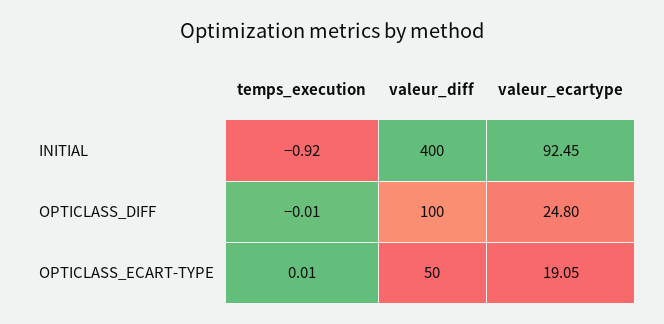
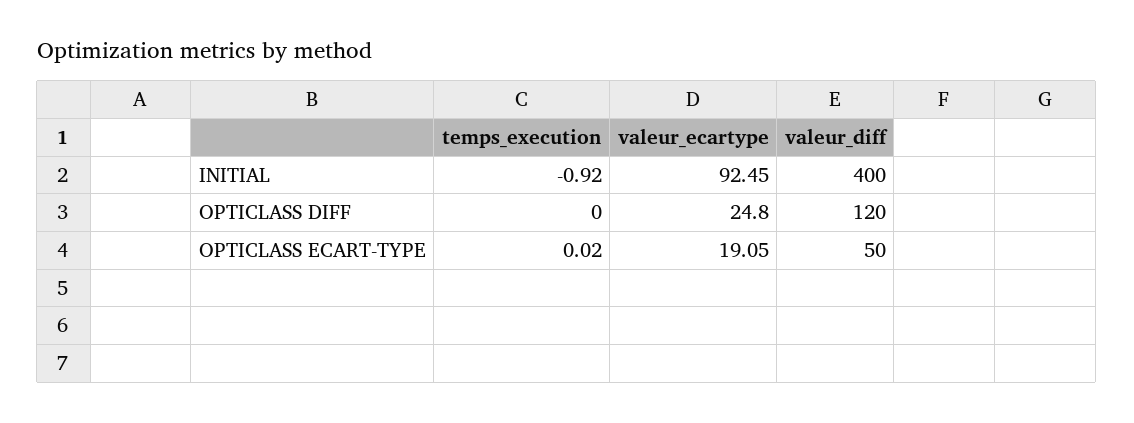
  {
    "temps_execution": {
      "INITIAL": -0.92,
-     "OPTICLASS_DIFF": -0.01,
+     "OPTICLASS_DIFF": 0,
-     "OPTICLASS_ECART-TYPE": 0.01
+     "OPTICLASS_ECART-TYPE": 0.02
    },
    "valeur_diff": {
      "INITIAL": 400,
-     "OPTICLASS_DIFF": 100,
+     "OPTICLASS_DIFF": 120,
      "OPTICLASS_ECART-TYPE": 50
    },
    "valeur_ecartype": {
      "INITIAL": 92.45,
      "OPTICLASS_DIFF": 24.8,
      "OPTICLASS_ECART-TYPE": 19.05
    }
  }

